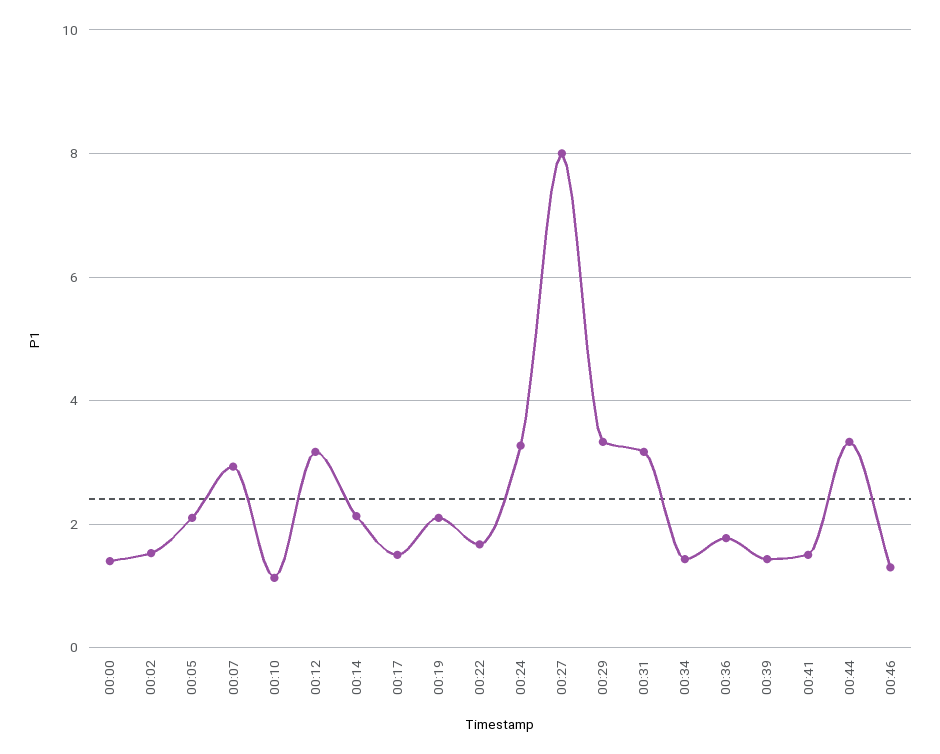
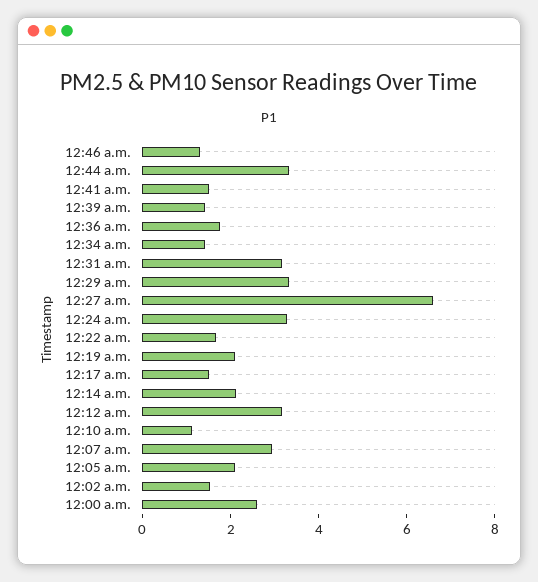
  {
-   "00:00": 1.4,
+   "00:00": 2.5,
    "00:02": 1.6,
    "00:05": 2.2,
    "00:07": 3,
    "00:10": 1.2,
    "00:12": 3.2,
    "00:14": 2.2,
    "00:17": 1.6,
    "00:19": 2.2,
    "00:22": 1.6,
    "00:24": 3.2,
-   "00:27": 8,
+   "00:27": 6.5,
    "00:29": 3.4,
    "00:31": 3.2,
    "00:34": 1.4,
    "00:36": 1.8,
    "00:39": 1.4,
    "00:41": 1.6,
    "00:44": 3.4,
    "00:46": 1.4
  }

